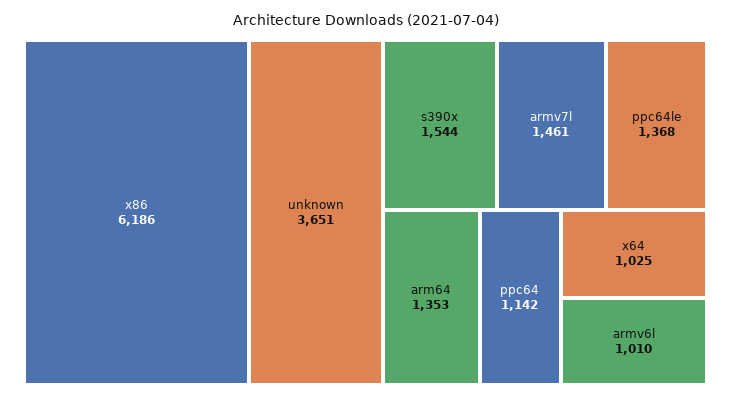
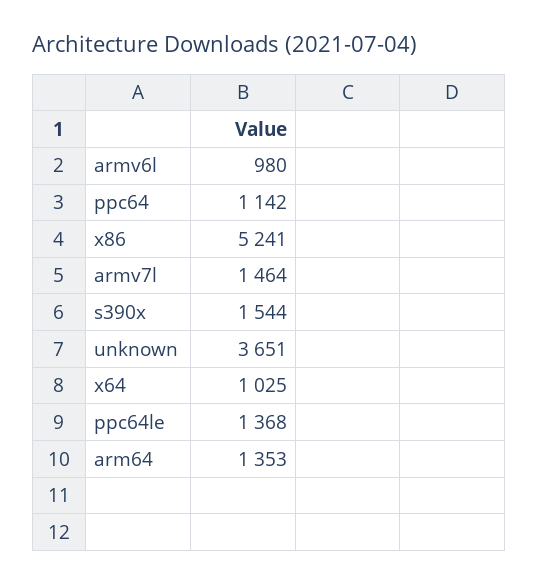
  {
-   "x86": 6186,
+   "x86": 5241,
    "unknown": 3651,
    "s390x": 1544,
-   "armv7l": 1461,
+   "armv7l": 1464,
    "ppc64le": 1368,
    "arm64": 1353,
    "ppc64": 1142,
    "x64": 1025,
-   "armv6l": 1010
+   "armv6l": 980
  }

